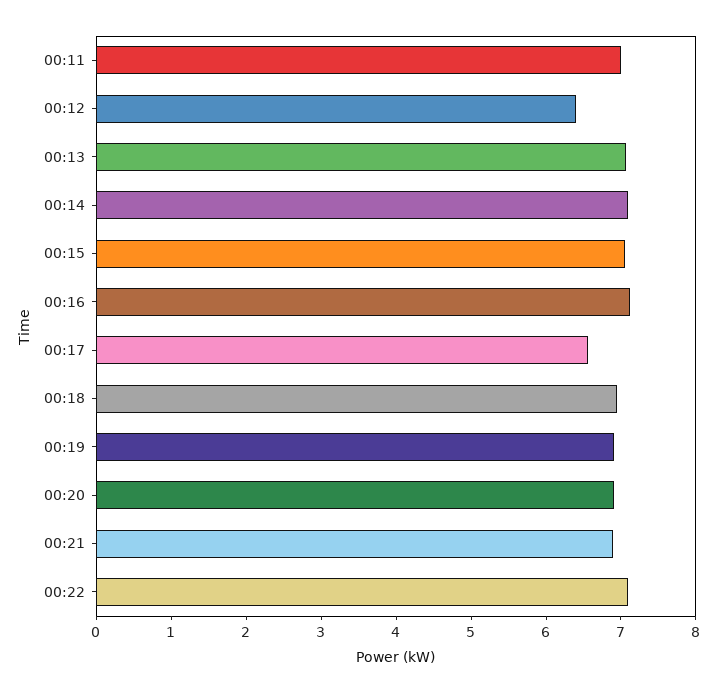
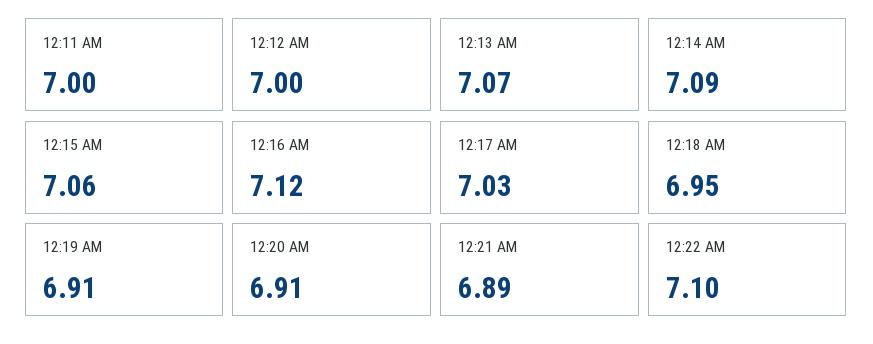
  {
    "00:11": 7,
-   "00:12": 6.4,
+   "00:12": 7,
    "00:13": 7.07,
    "00:14": 7.09,
    "00:15": 7.06,
    "00:16": 7.12,
-   "00:17": 6.6,
+   "00:17": 7.03,
    "00:18": 6.95,
    "00:19": 6.91,
    "00:20": 6.91,
    "00:21": 6.89,
    "00:22": 7.1
  }

